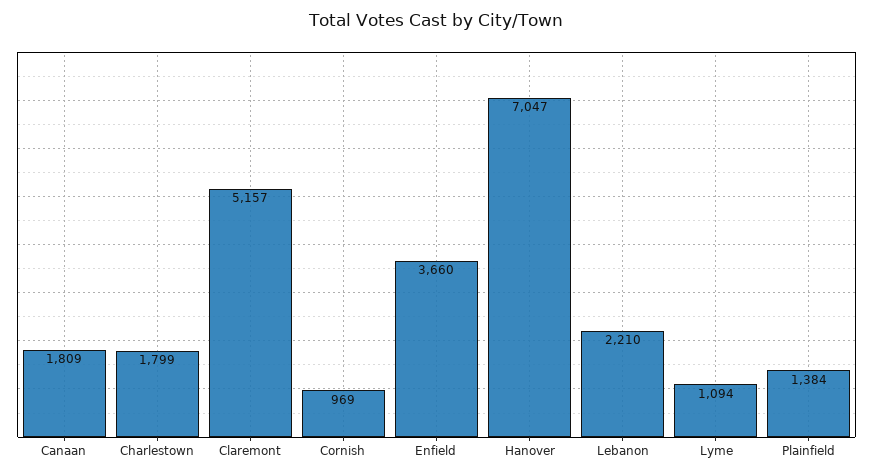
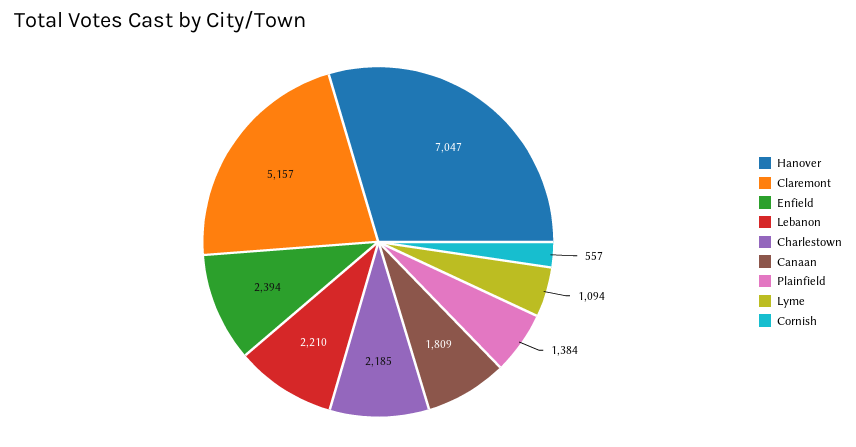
  {
    "Canaan": 1809,
-   "Charlestown": 1799,
+   "Charlestown": 2185,
    "Claremont": 5157,
-   "Cornish": 969,
+   "Cornish": 557,
-   "Enfield": 3660,
+   "Enfield": 2394,
    "Hanover": 7047,
    "Lebanon": 2210,
    "Lyme": 1094,
    "Plainfield": 1384
  }

